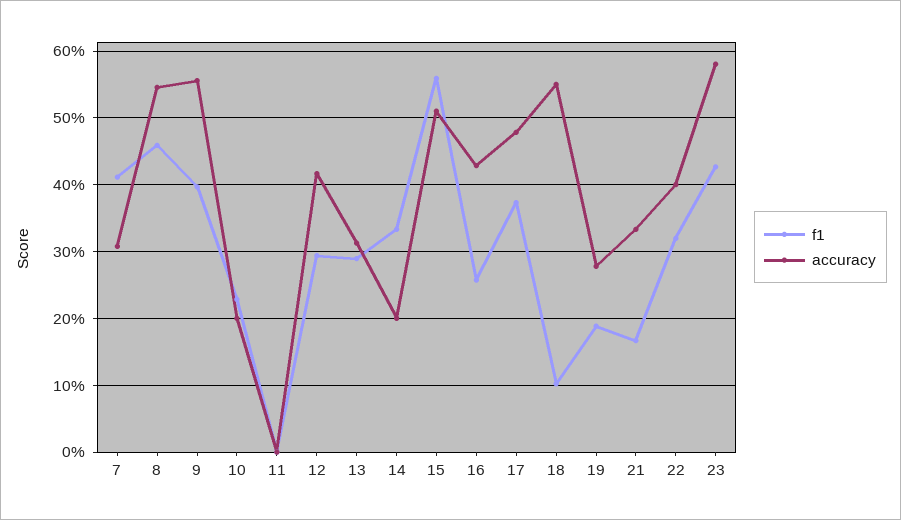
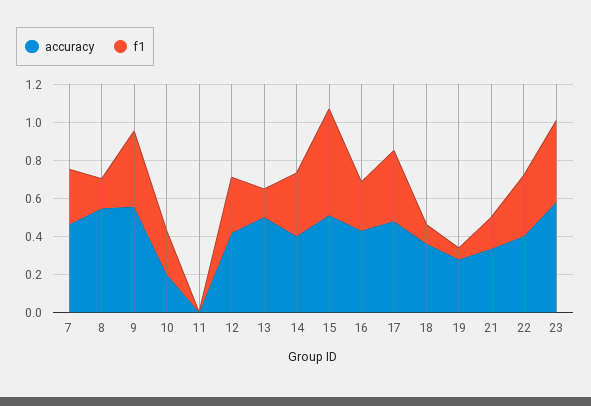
  {
    "f1": {
-     "7": 0.41,
+     "7": 0.3,
-     "8": 0.46,
+     "8": 0.15,
      "9": 0.4,
      "10": 0.23,
      "11": 0,
      "12": 0.29,
-     "13": 0.29,
+     "13": 0.15,
      "14": 0.33,
      "15": 0.56,
      "16": 0.26,
      "17": 0.37,
      "18": 0.1,
-     "19": 0.19,
+     "19": 0.05,
      "21": 0.17,
      "22": 0.32,
      "23": 0.43
    },
    "accuracy": {
-     "7": 0.31,
+     "7": 0.45,
      "8": 0.55,
      "9": 0.56,
      "10": 0.2,
      "11": 0,
      "12": 0.42,
-     "13": 0.31,
+     "13": 0.5,
-     "14": 0.2,
+     "14": 0.4,
      "15": 0.51,
      "16": 0.43,
      "17": 0.48,
-     "18": 0.55,
+     "18": 0.35,
      "19": 0.28,
      "21": 0.33,
      "22": 0.4,
      "23": 0.58
    }
  }

